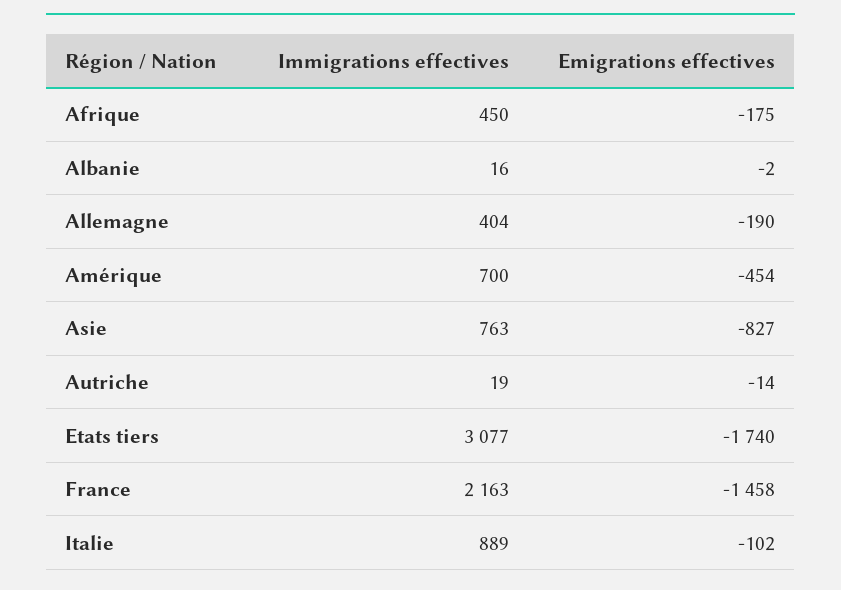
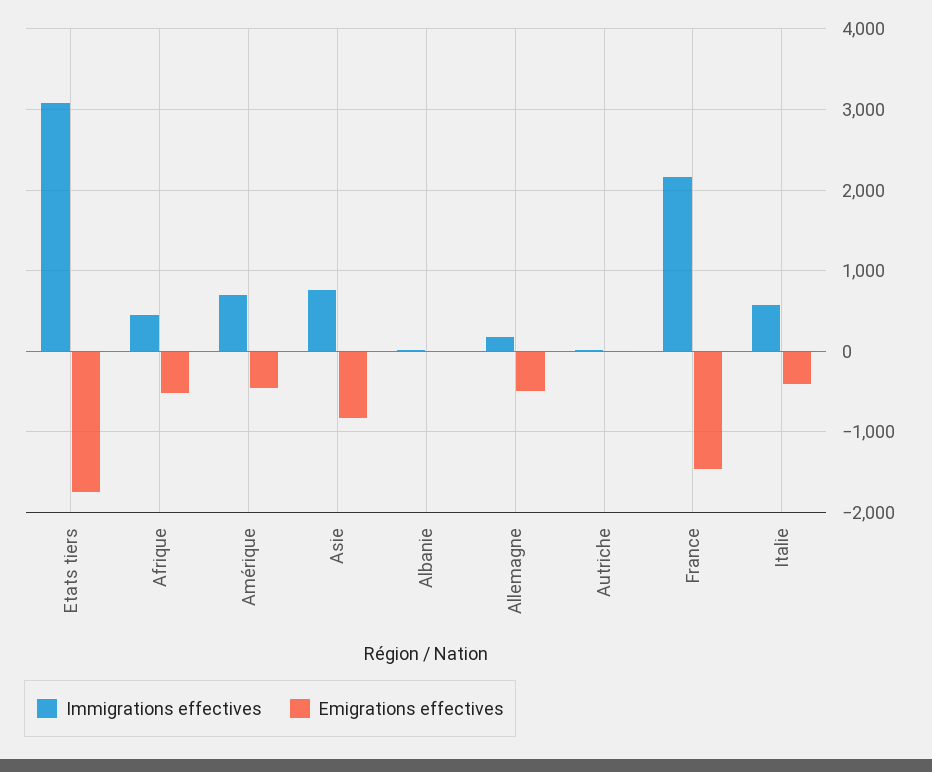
  {
    "Immigrations effectives": {
      "Afrique": 450,
      "Albanie": 16,
-     "Allemagne": 404,
+     "Allemagne": 200,
      "Amérique": 700,
      "Asie": 763,
      "Autriche": 19,
      "Etats tiers": 3077,
      "France": 2163,
-     "Italie": 889
+     "Italie": 600
    },
    "Emigrations effectives": {
-     "Afrique": -175,
+     "Afrique": -500,
      "Albanie": -2,
-     "Allemagne": -190,
+     "Allemagne": -500,
      "Amérique": -454,
      "Asie": -827,
      "Autriche": -14,
      "Etats tiers": -1740,
      "France": -1458,
-     "Italie": -102
+     "Italie": -400
    }
  }

